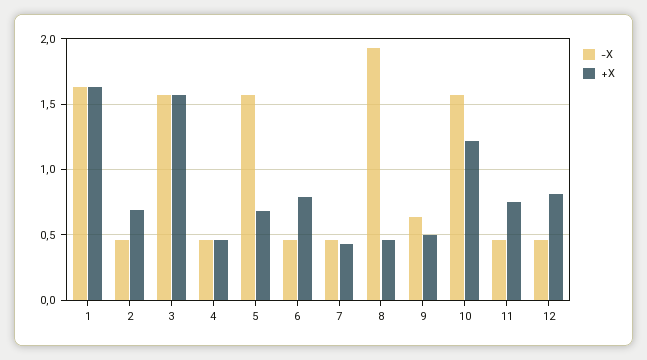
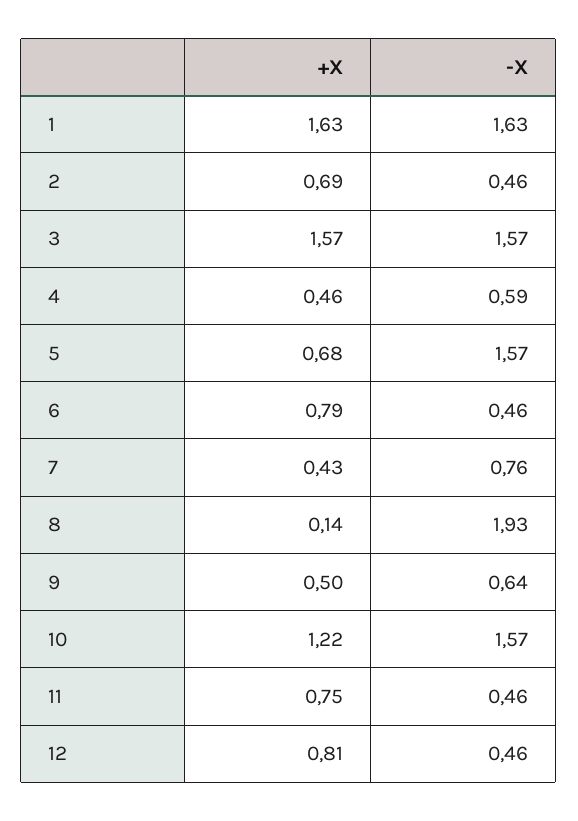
  {
    "-X": {
      "1": 1.63,
      "2": 0.46,
      "3": 1.57,
-     "4": 0.45,
+     "4": 0.59,
      "5": 1.57,
      "6": 0.46,
-     "7": 0.45,
+     "7": 0.76,
      "8": 1.93,
      "9": 0.64,
      "10": 1.57,
      "11": 0.46,
      "12": 0.46
    },
    "+X": {
      "1": 1.63,
      "2": 0.69,
      "3": 1.57,
      "4": 0.46,
      "5": 0.68,
      "6": 0.79,
      "7": 0.43,
-     "8": 0.45,
+     "8": 0.14,
      "9": 0.5,
      "10": 1.22,
      "11": 0.75,
      "12": 0.81
    }
  }

